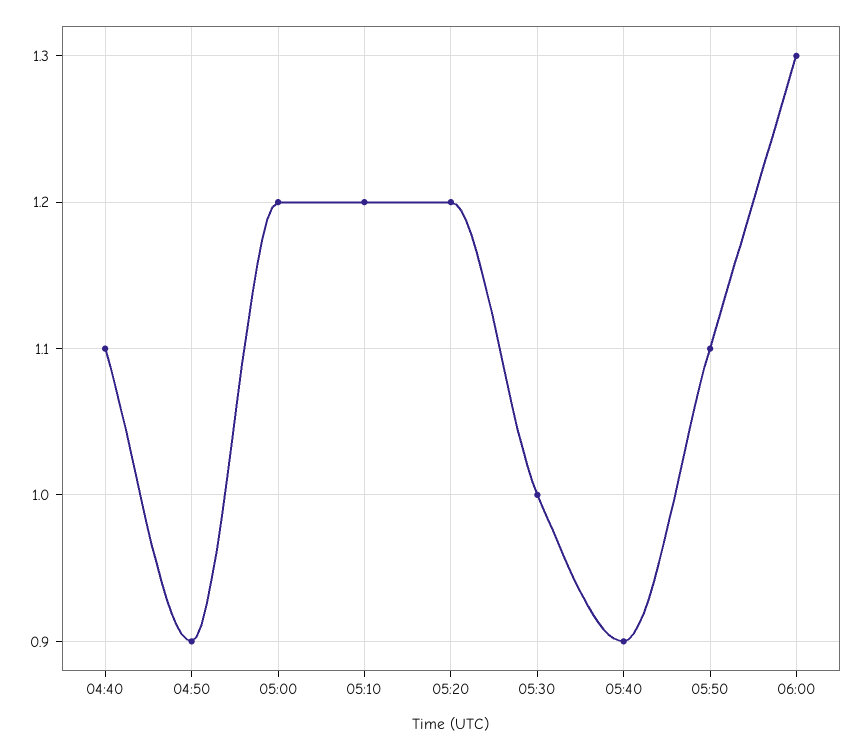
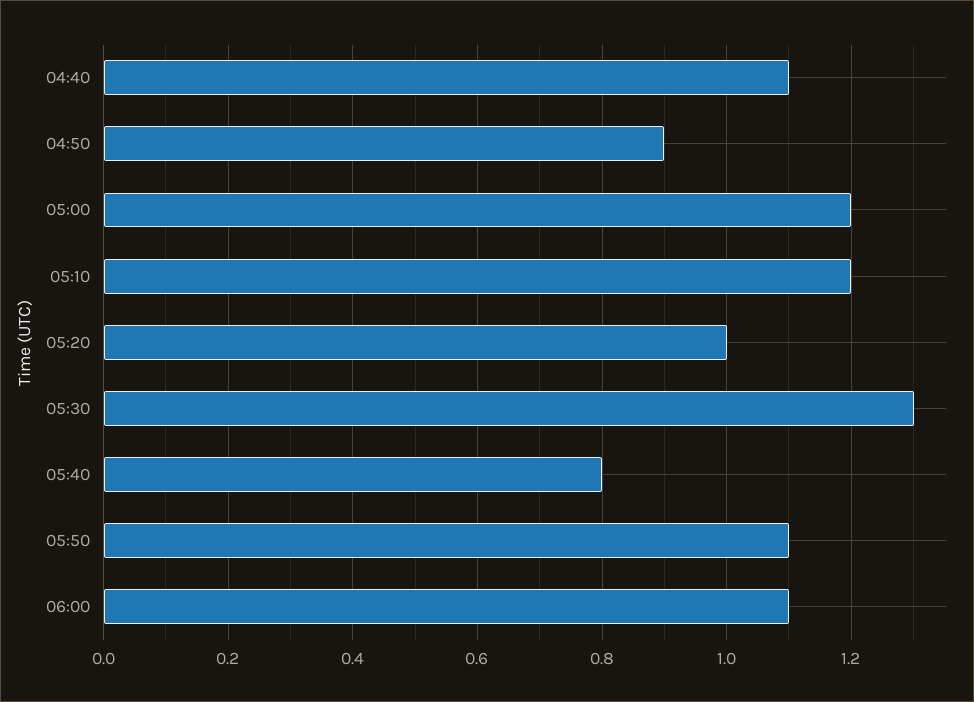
  {
    "04:40": 1.1,
    "04:50": 0.9,
    "05:00": 1.2,
    "05:10": 1.2,
-   "05:20": 1.2,
+   "05:20": 1,
-   "05:30": 1,
+   "05:30": 1.3,
-   "05:40": 0.9,
+   "05:40": 0.8,
    "05:50": 1.1,
-   "06:00": 1.3
+   "06:00": 1.1
  }

